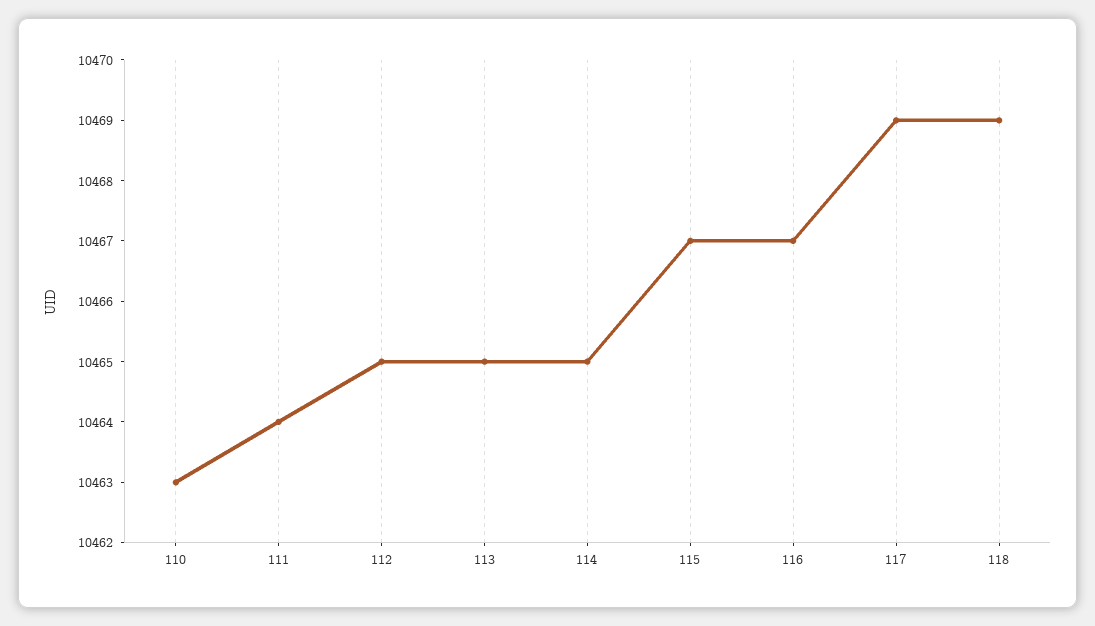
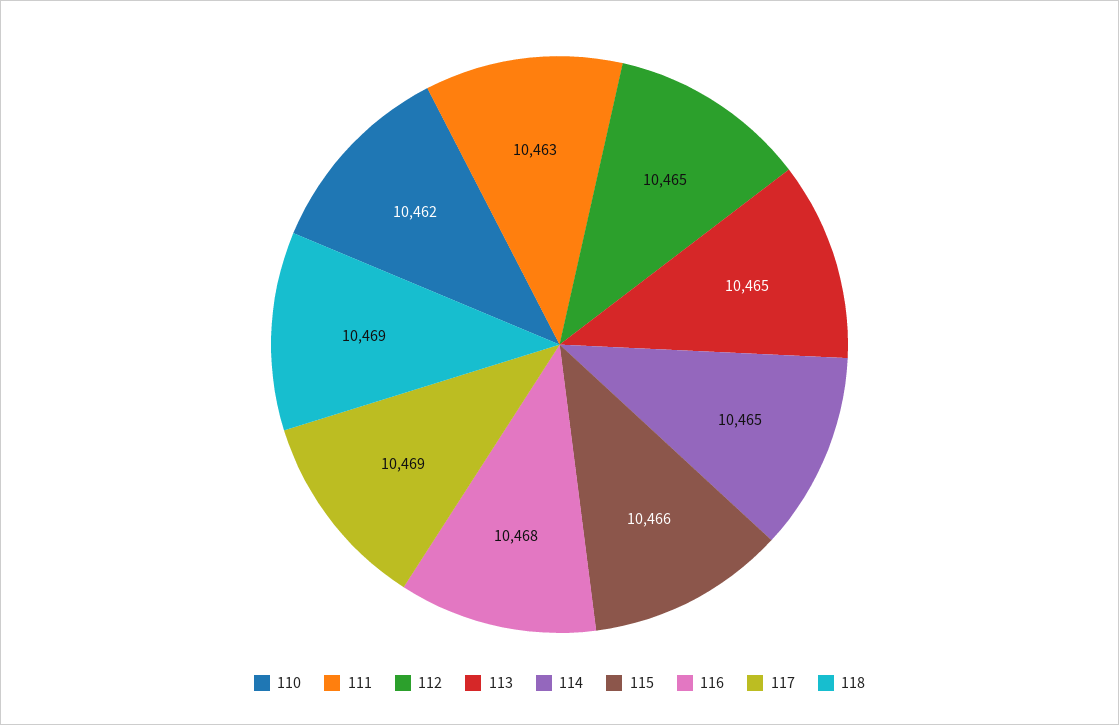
  {
-   "110": 10463,
+   "110": 10462,
-   "111": 10464,
+   "111": 10463,
    "112": 10465,
    "113": 10465,
    "114": 10465,
-   "115": 10467,
+   "115": 10466,
-   "116": 10467,
+   "116": 10468,
    "117": 10469,
    "118": 10469
  }

